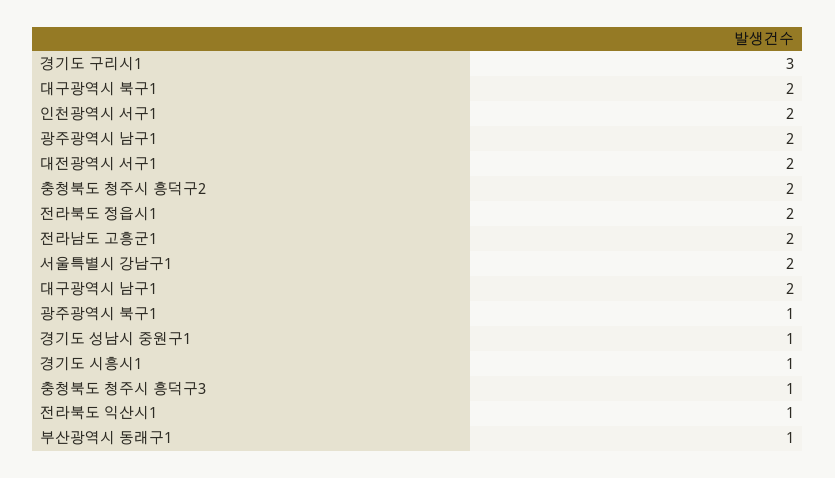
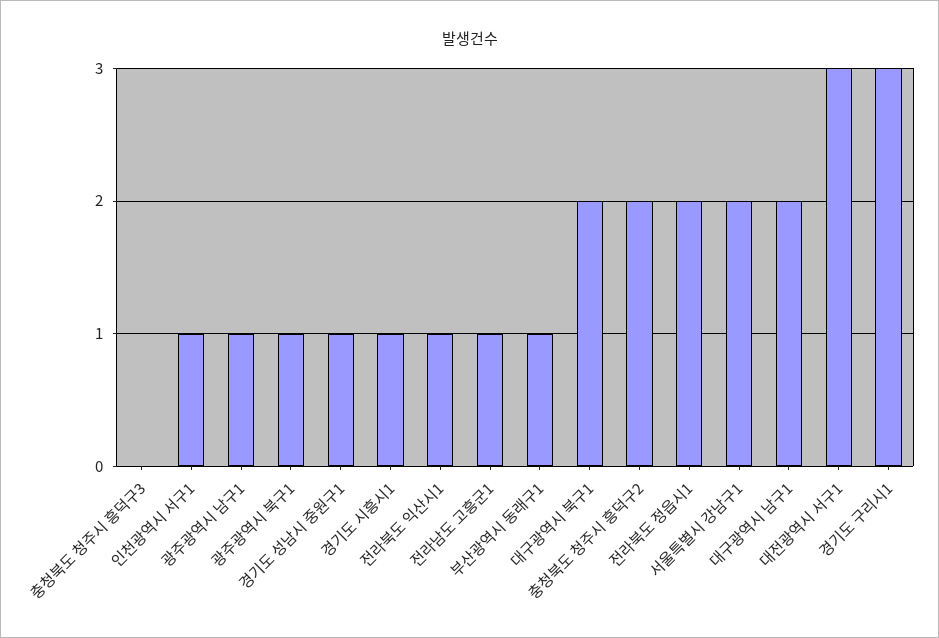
  {
    "경기도 구리시1": 3,
    "대구광역시 북구1": 2,
-   "인천광역시 서구1": 2,
+   "인천광역시 서구1": 1,
-   "광주광역시 남구1": 2,
+   "광주광역시 남구1": 1,
-   "대전광역시 서구1": 2,
+   "대전광역시 서구1": 3,
    "충청북도 청주시 흥덕구2": 2,
    "전라북도 정읍시1": 2,
-   "전라남도 고흥군1": 2,
+   "전라남도 고흥군1": 1,
    "서울특별시 강남구1": 2,
    "대구광역시 남구1": 2,
    "광주광역시 북구1": 1,
    "경기도 성남시 중원구1": 1,
    "경기도 시흥시1": 1,
-   "충청북도 청주시 흥덕구3": 1,
+   "충청북도 청주시 흥덕구3": 0,
    "전라북도 익산시1": 1,
    "부산광역시 동래구1": 1
  }

